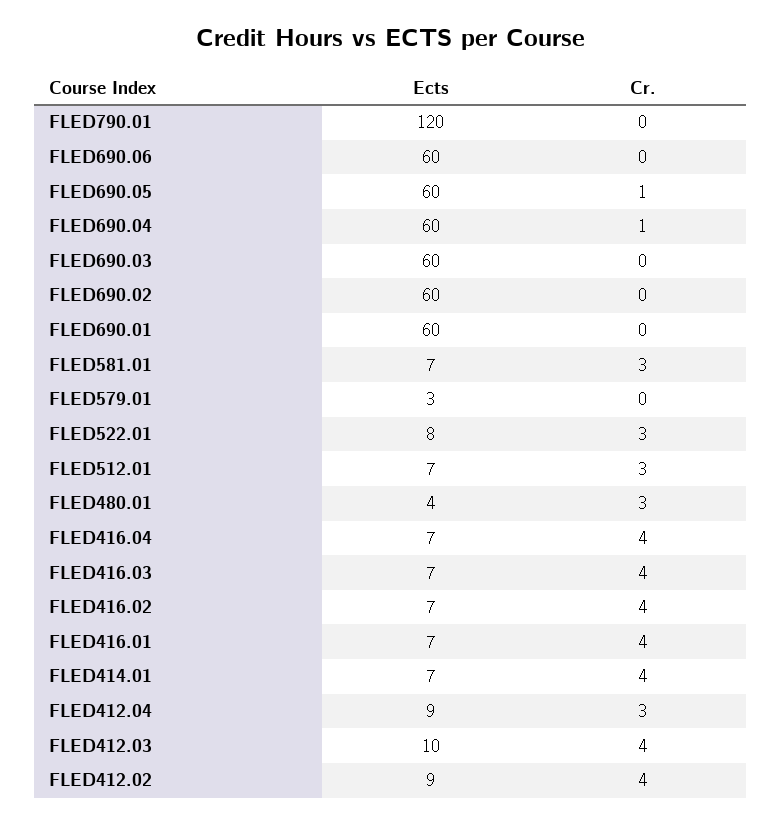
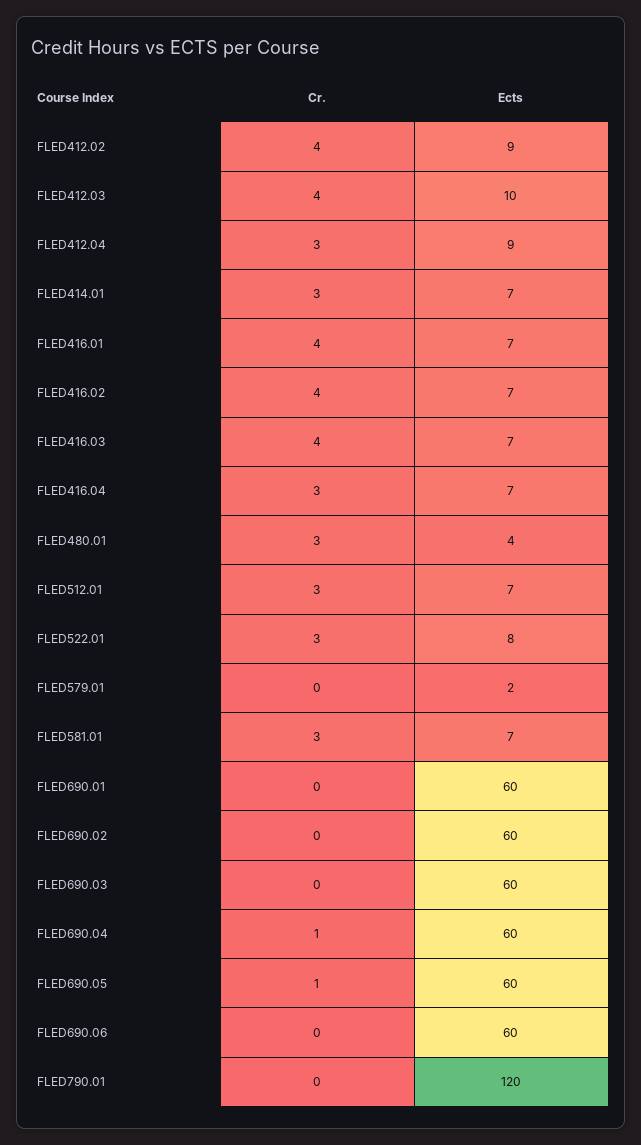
  {
    "Ects": {
      "FLED790.01": 120,
      "FLED690.06": 60,
      "FLED690.05": 60,
      "FLED690.04": 60,
      "FLED690.03": 60,
      "FLED690.02": 60,
      "FLED690.01": 60,
      "FLED581.01": 7,
-     "FLED579.01": 3,
+     "FLED579.01": 2,
      "FLED522.01": 8,
      "FLED512.01": 7,
      "FLED480.01": 4,
      "FLED416.04": 7,
      "FLED416.03": 7,
      "FLED416.02": 7,
      "FLED416.01": 7,
      "FLED414.01": 7,
      "FLED412.04": 9,
      "FLED412.03": 10,
      "FLED412.02": 9
    },
    "Cr.": {
      "FLED790.01": 0,
      "FLED690.06": 0,
      "FLED690.05": 1,
      "FLED690.04": 1,
      "FLED690.03": 0,
      "FLED690.02": 0,
      "FLED690.01": 0,
      "FLED581.01": 3,
      "FLED579.01": 0,
      "FLED522.01": 3,
      "FLED512.01": 3,
      "FLED480.01": 3,
-     "FLED416.04": 4,
+     "FLED416.04": 3,
      "FLED416.03": 4,
      "FLED416.02": 4,
      "FLED416.01": 4,
-     "FLED414.01": 4,
+     "FLED414.01": 3,
      "FLED412.04": 3,
      "FLED412.03": 4,
      "FLED412.02": 4
    }
  }

